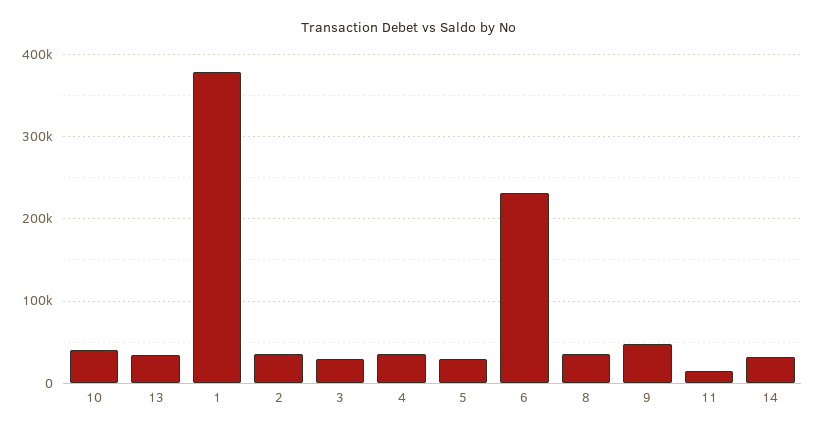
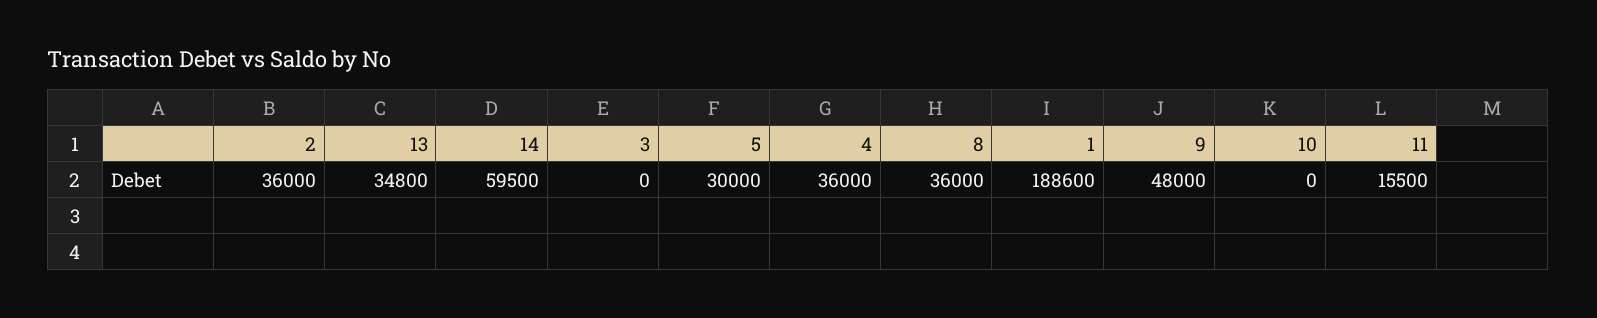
  {
-   "10": 40000,
+   "10": 0,
    "13": 34800,
-   "1": 380000,
+   "1": 188600,
    "2": 36000,
-   "3": 30000,
+   "3": 0,
    "4": 36000,
    "5": 30000,
-   "6": 230000,
    "8": 36000,
    "9": 48000,
    "11": 15500,
-   "14": 30000
+   "14": 59500
  }

